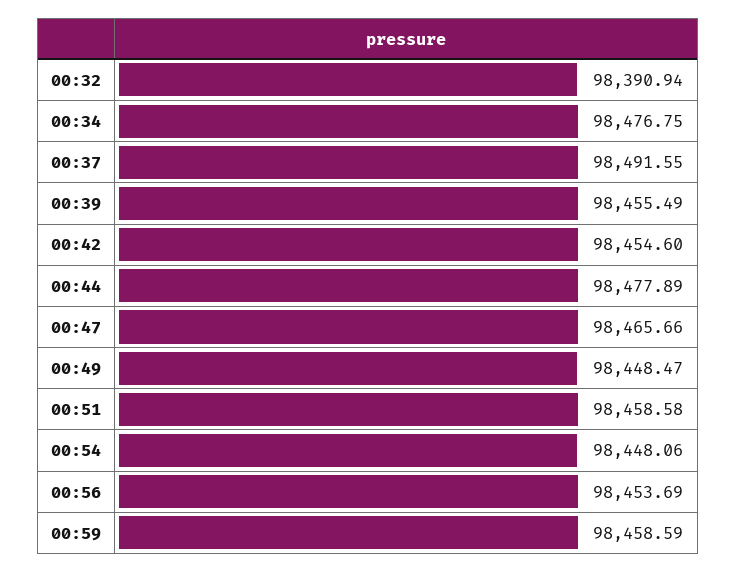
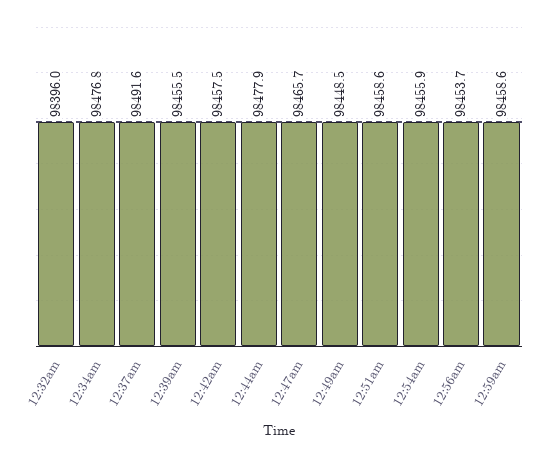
  {
-   "00:32": 98390.94,
+   "00:32": 98396,
    "00:34": 98476.75,
    "00:37": 98491.55,
    "00:39": 98455.49,
-   "00:42": 98454.6,
+   "00:42": 98457.5,
    "00:44": 98477.89,
    "00:47": 98465.66,
    "00:49": 98448.47,
    "00:51": 98458.58,
-   "00:54": 98448.06,
+   "00:54": 98455.9,
    "00:56": 98453.69,
    "00:59": 98458.59
  }

